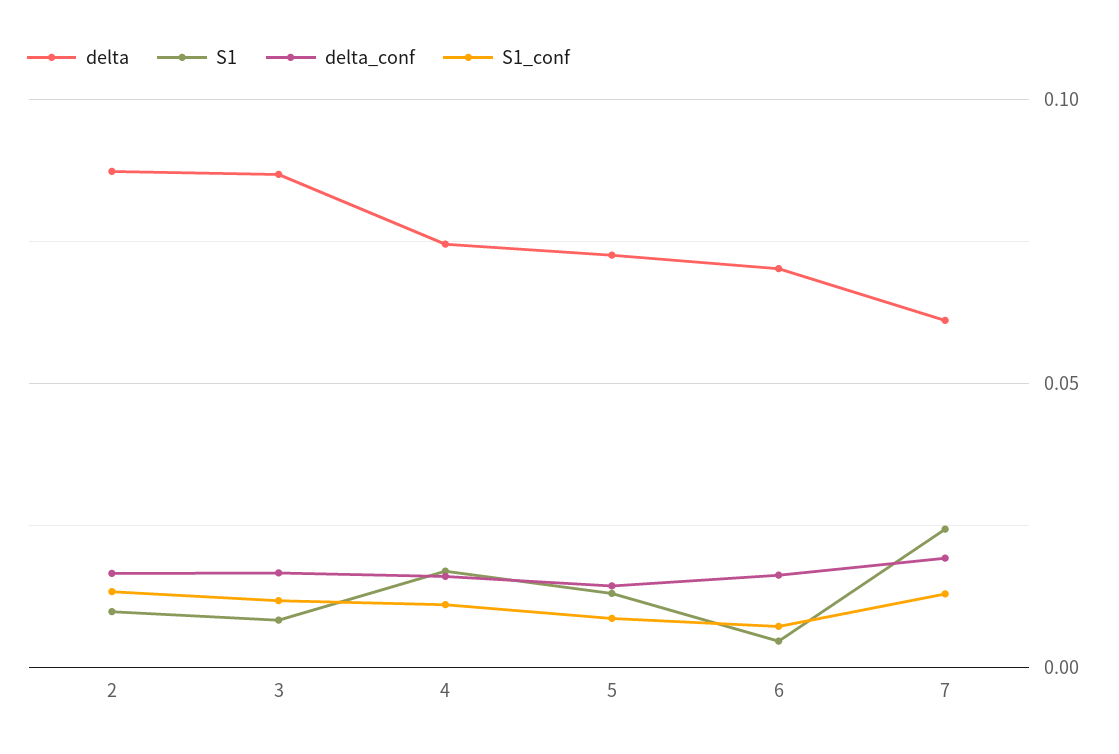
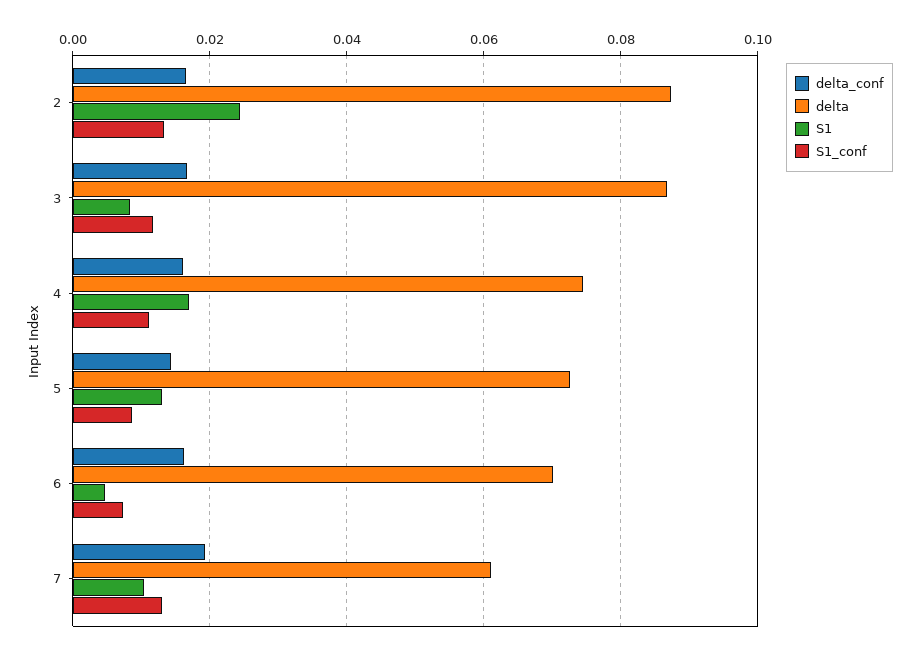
  {
    "delta": {
      "2": 0.088,
      "3": 0.086,
      "4": 0.074,
      "5": 0.072,
      "6": 0.07,
      "7": 0.062
    },
    "S1": {
-     "2": 0.01,
+     "2": 0.024,
      "3": 0.008,
      "4": 0.018,
      "5": 0.014,
      "6": 0.004,
-     "7": 0.025
+     "7": 0.01
    },
    "delta_conf": {
      "2": 0.016,
      "3": 0.016,
      "4": 0.016,
      "5": 0.014,
      "6": 0.016,
      "7": 0.02
    },
    "S1_conf": {
      "2": 0.014,
      "3": 0.012,
      "4": 0.012,
      "5": 0.008,
      "6": 0.008,
      "7": 0.014
    }
  }

